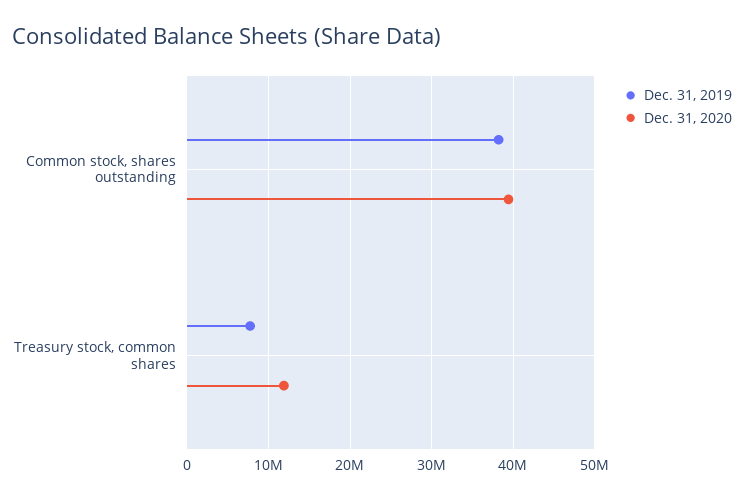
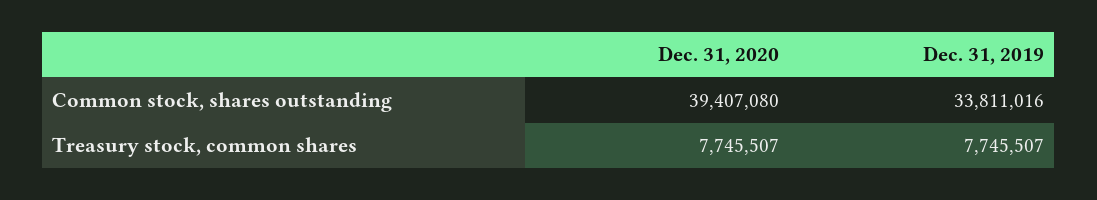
  {
    "Dec. 31, 2019": {
-     "Common stock, shares outstanding": 38000000,
+     "Common stock, shares outstanding": 33811016,
      "Treasury stock, common shares": 7745507
    },
    "Dec. 31, 2020": {
      "Common stock, shares outstanding": 39407080,
-     "Treasury stock, common shares": 12000000
+     "Treasury stock, common shares": 7745507
    }
  }

